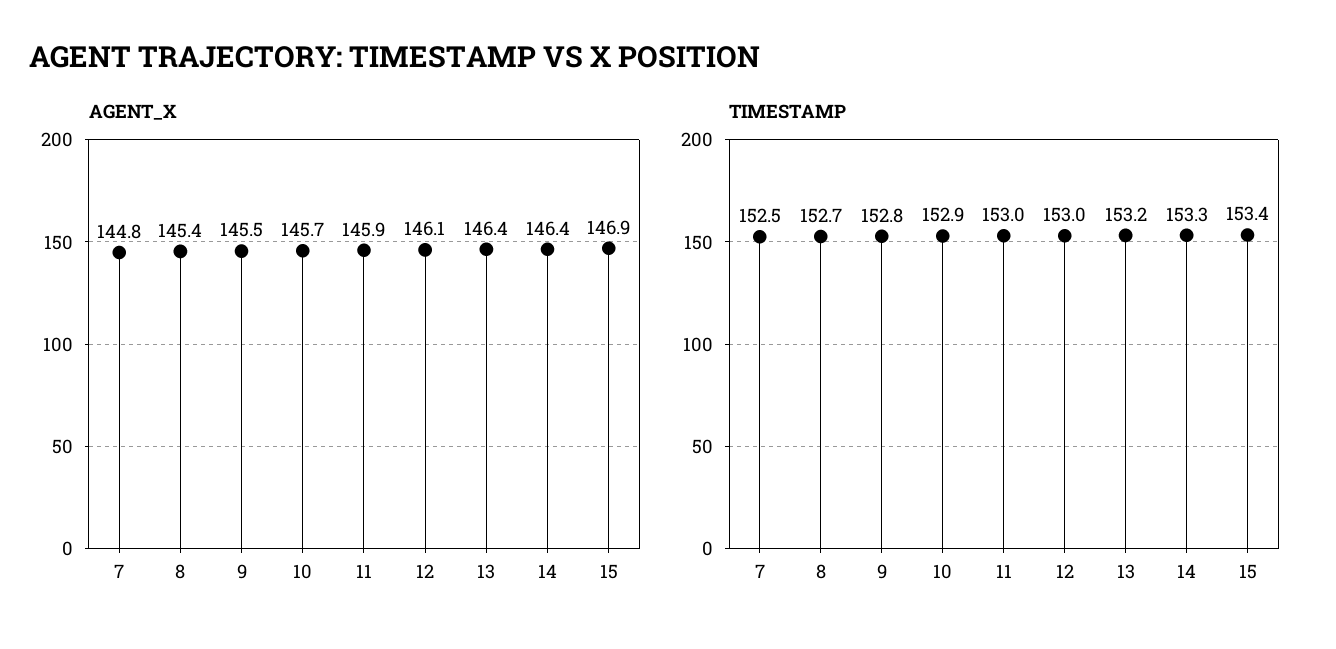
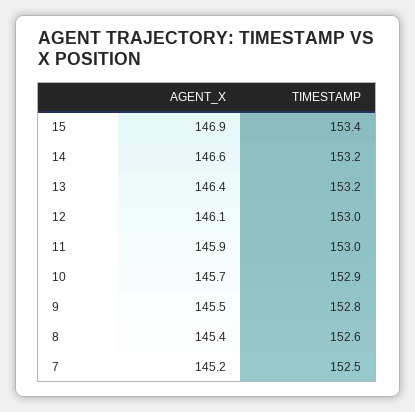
  {
    "AGENT_X": {
-     "7": 144.8,
+     "7": 145.2,
      "8": 145.4,
      "9": 145.5,
      "10": 145.7,
      "11": 145.9,
      "12": 146.1,
      "13": 146.4,
-     "14": 146.4,
+     "14": 146.6,
      "15": 146.9
    },
    "TIMESTAMP": {
      "7": 152.5,
-     "8": 152.7,
+     "8": 152.6,
      "9": 152.8,
      "10": 152.9,
      "11": 153,
      "12": 153,
      "13": 153.2,
-     "14": 153.3,
+     "14": 153.2,
      "15": 153.4
    }
  }

